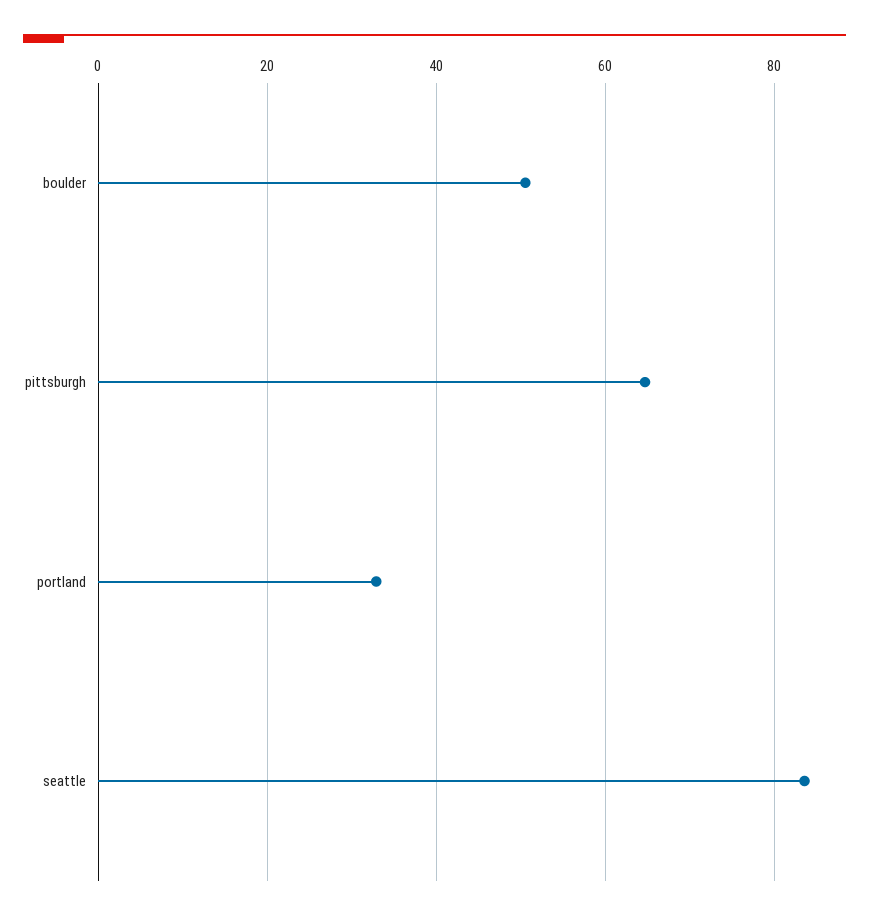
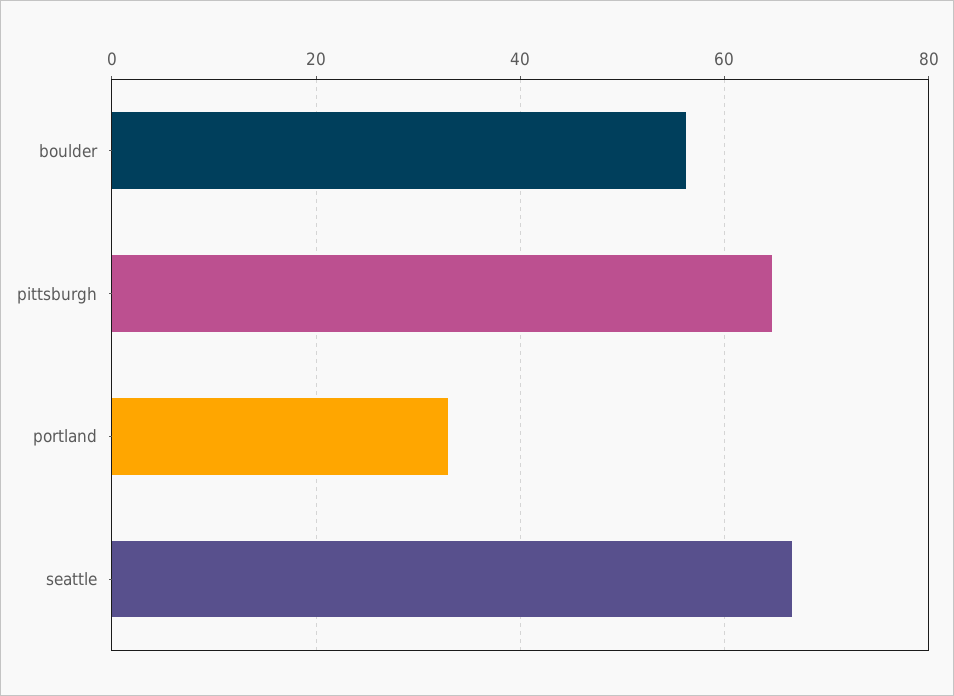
  {
-   "boulder": 50,
+   "boulder": 56,
    "pittsburgh": 64,
    "portland": 32,
-   "seattle": 84
+   "seattle": 66
  }

